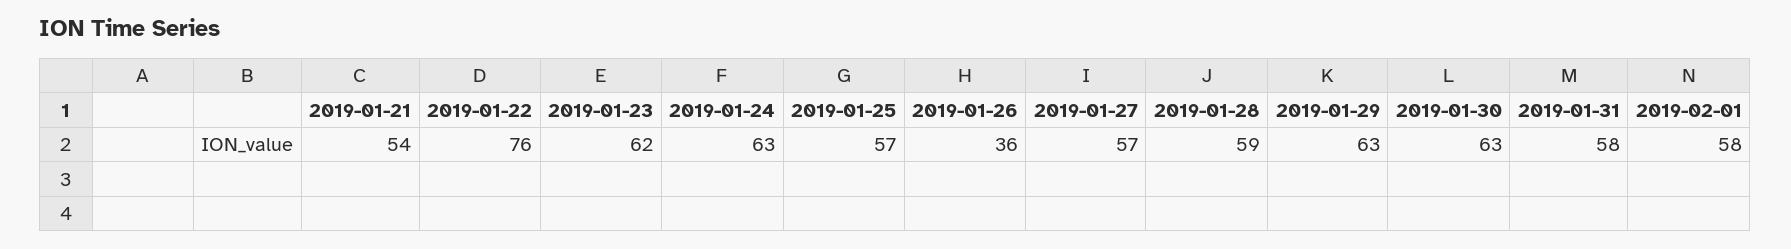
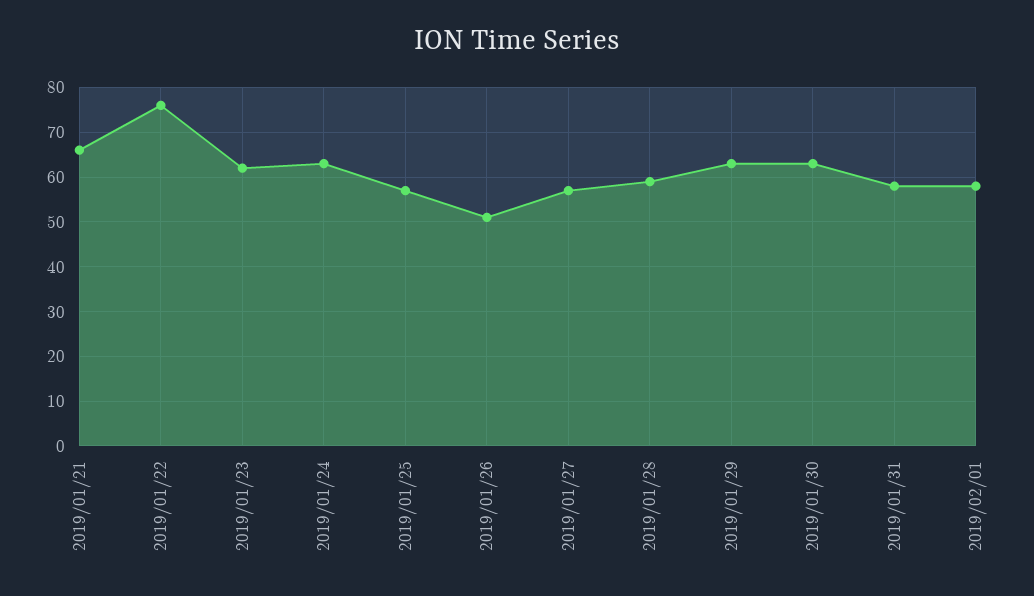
  {
-   "2019-01-21": 54,
+   "2019-01-21": 65,
    "2019-01-22": 76,
    "2019-01-23": 62,
    "2019-01-24": 63,
    "2019-01-25": 57,
-   "2019-01-26": 36,
+   "2019-01-26": 50,
    "2019-01-27": 57,
    "2019-01-28": 59,
    "2019-01-29": 63,
    "2019-01-30": 63,
    "2019-01-31": 58,
    "2019-02-01": 58
  }

